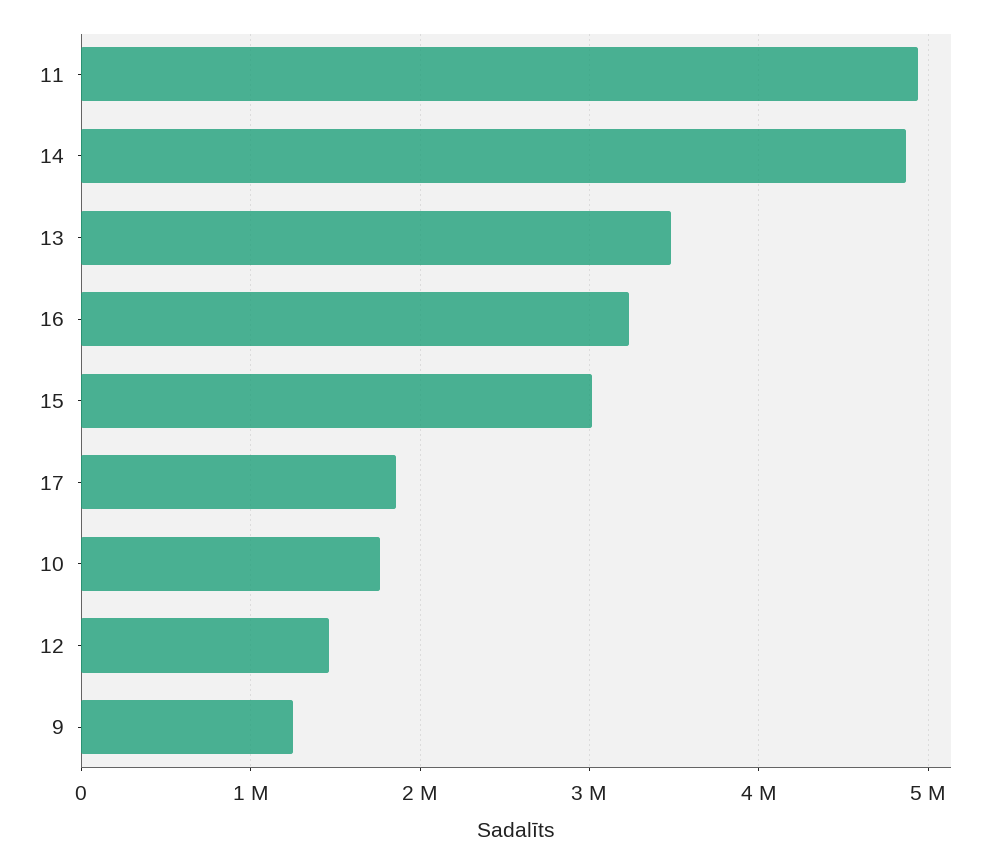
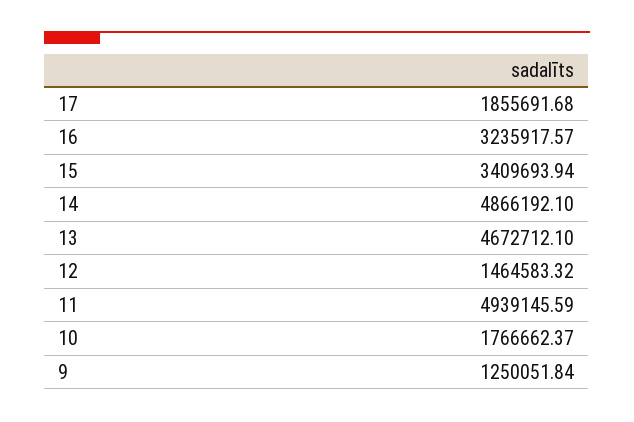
  {
    "11": 4939145.59,
    "14": 4866192.1,
-   "13": 3500000,
+   "13": 4672712.1,
    "16": 3235917.57,
-   "15": 3000000,
+   "15": 3409693.94,
    "17": 1855691.68,
    "10": 1766662.37,
    "12": 1464583.32,
    "9": 1250051.84
  }

